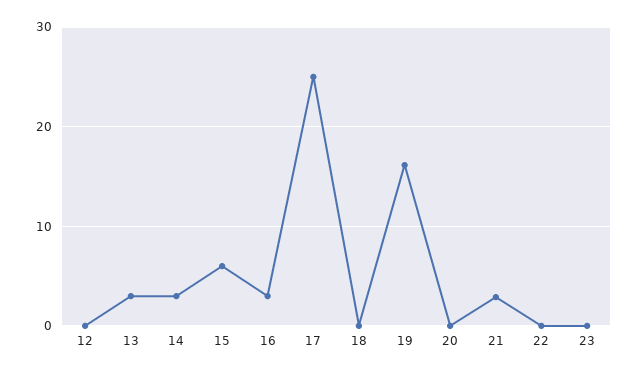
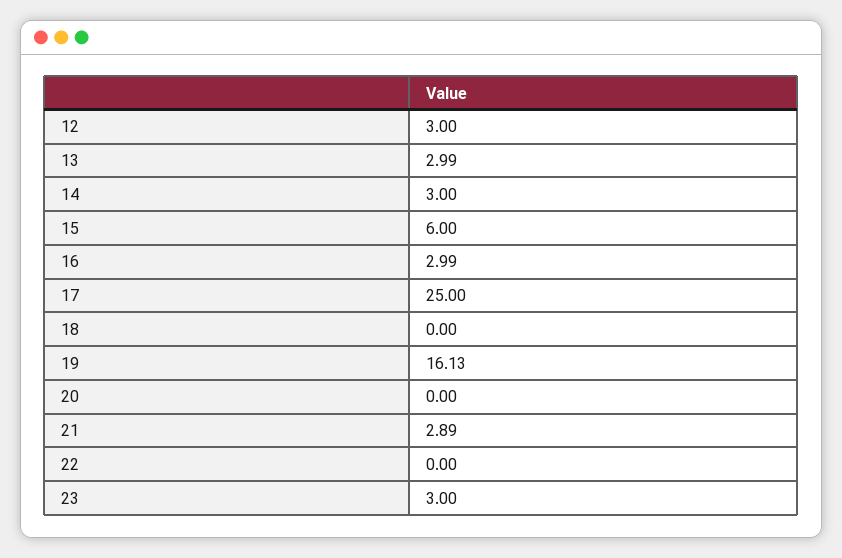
  {
-   "12": 0,
+   "12": 3,
    "13": 2.99,
    "14": 3,
    "15": 6,
    "16": 2.99,
    "17": 25,
    "18": 0,
    "19": 16.13,
    "20": 0,
    "21": 2.89,
    "22": 0,
-   "23": 0
+   "23": 3
  }

